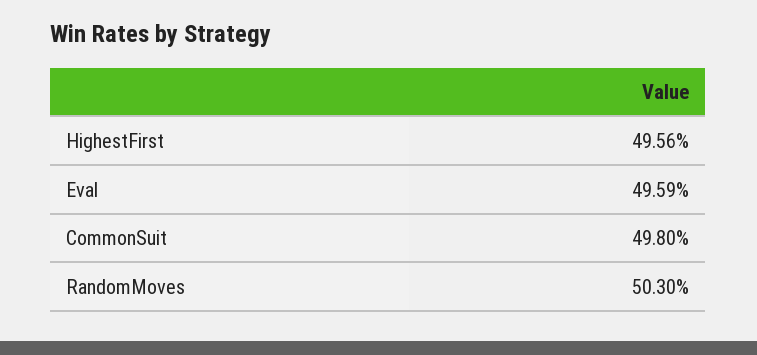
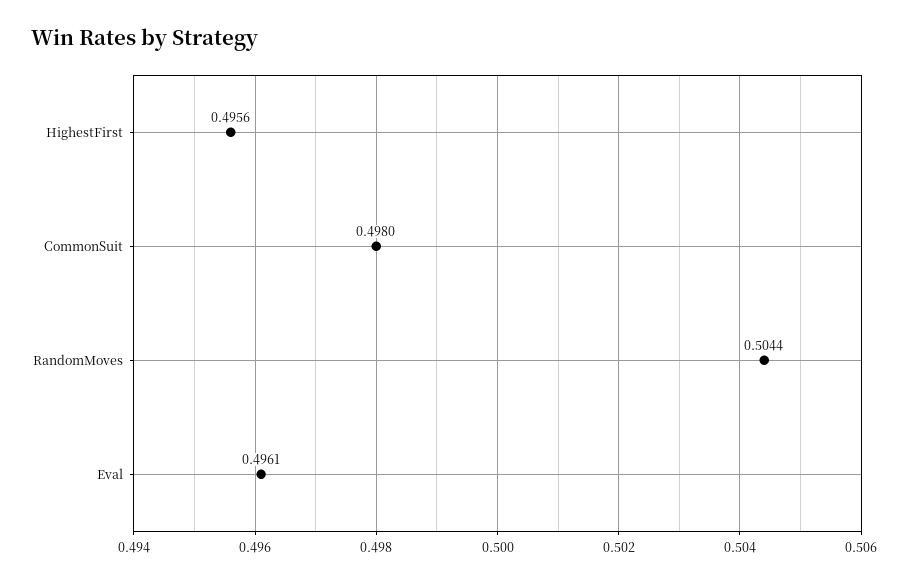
  {
    "HighestFirst": 0.4956,
-   "Eval": 0.4959,
+   "Eval": 0.4961,
    "CommonSuit": 0.498,
-   "RandomMoves": 0.503
+   "RandomMoves": 0.5044
  }

